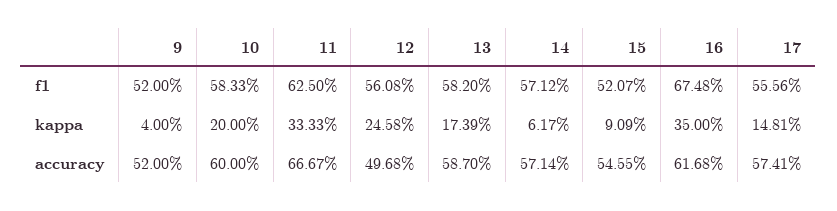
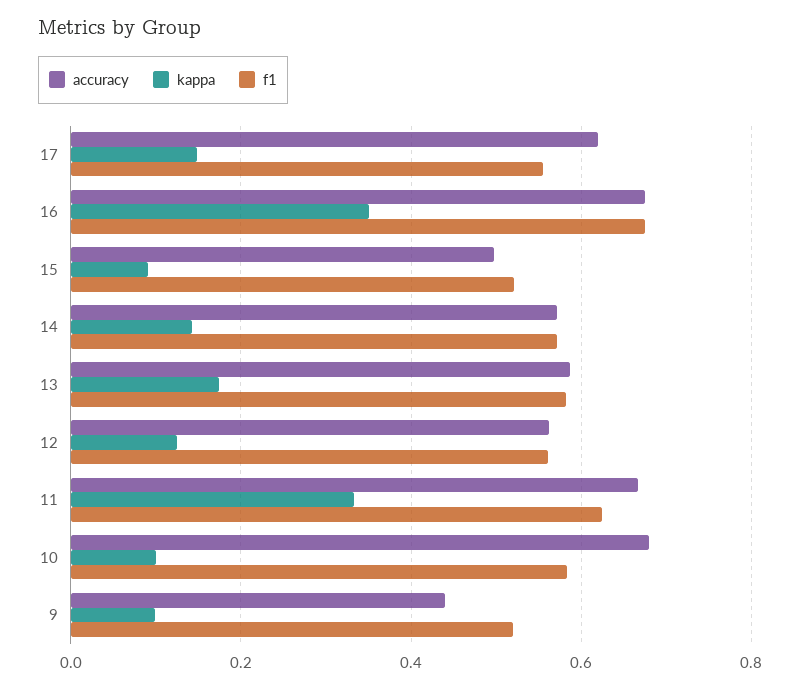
  {
    "f1": {
      "9": 0.52,
      "10": 0.5833,
      "11": 0.625,
      "12": 0.5608,
      "13": 0.582,
      "14": 0.5712,
      "15": 0.5207,
      "16": 0.6748,
      "17": 0.5556
    },
    "kappa": {
-     "9": 0.04,
+     "9": 0.1,
-     "10": 0.2,
+     "10": 0.1,
      "11": 0.3333,
-     "12": 0.2458,
+     "12": 0.12,
      "13": 0.1739,
-     "14": 0.0617,
+     "14": 0.14,
      "15": 0.0909,
      "16": 0.35,
      "17": 0.1481
    },
    "accuracy": {
-     "9": 0.52,
+     "9": 0.44,
-     "10": 0.6,
+     "10": 0.68,
      "11": 0.6667,
-     "12": 0.4968,
+     "12": 0.56,
      "13": 0.587,
      "14": 0.5714,
-     "15": 0.5455,
+     "15": 0.5,
-     "16": 0.6168,
+     "16": 0.68,
-     "17": 0.5741
+     "17": 0.62
    }
  }

